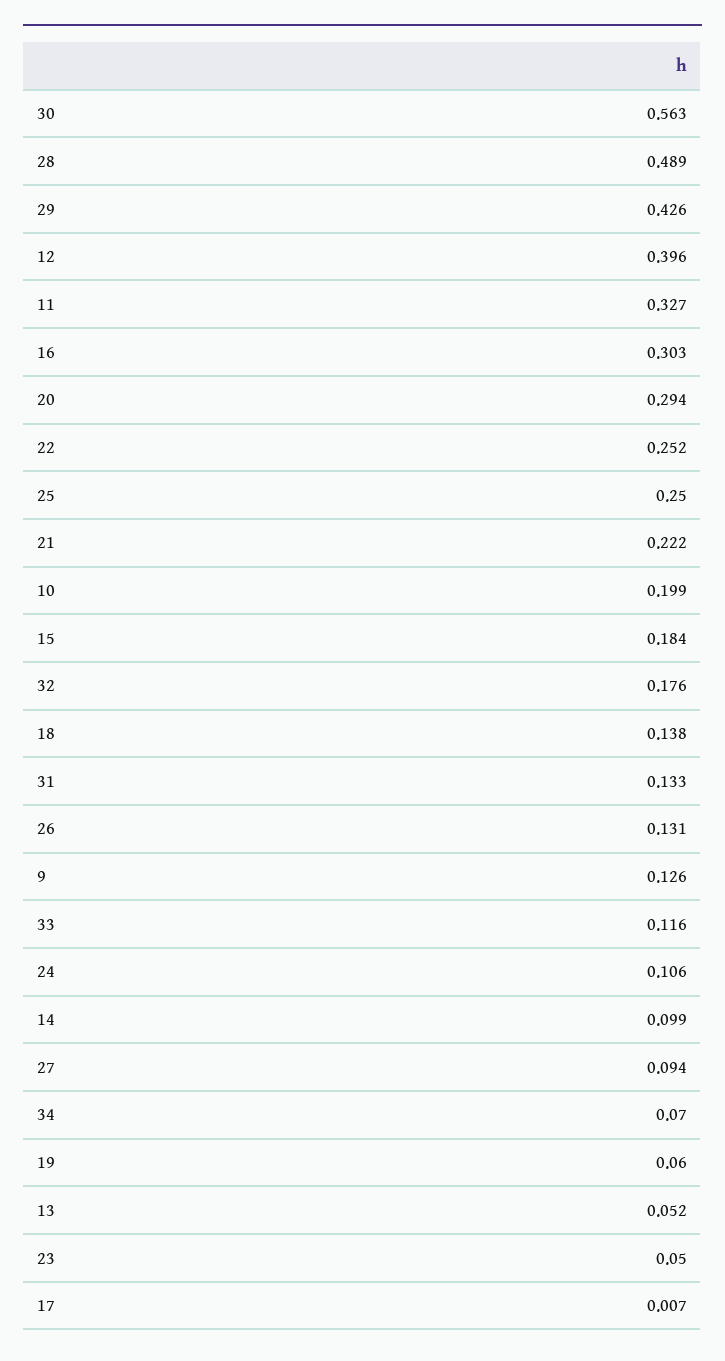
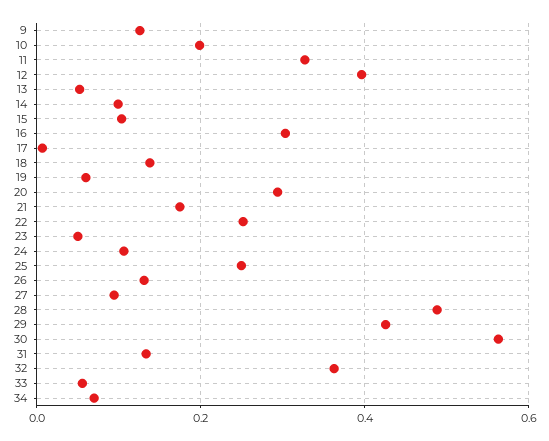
  {
    "30": 0.563,
    "28": 0.489,
    "29": 0.426,
    "12": 0.396,
    "11": 0.327,
    "16": 0.303,
    "20": 0.294,
    "22": 0.252,
    "25": 0.25,
-   "21": 0.222,
+   "21": 0.18,
    "10": 0.199,
-   "15": 0.184,
+   "15": 0.1,
-   "32": 0.176,
+   "32": 0.36,
    "18": 0.138,
    "31": 0.133,
    "26": 0.131,
    "9": 0.126,
-   "33": 0.116,
+   "33": 0.06,
    "24": 0.106,
    "14": 0.099,
    "27": 0.094,
    "34": 0.07,
    "19": 0.06,
    "13": 0.052,
    "23": 0.05,
    "17": 0.007
  }

